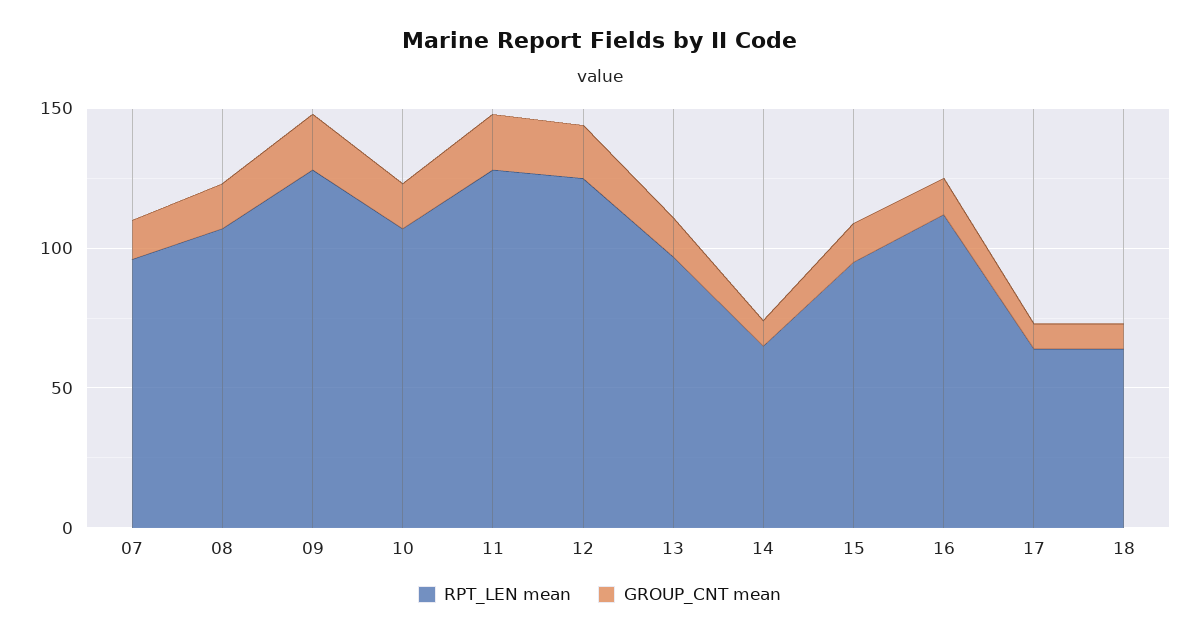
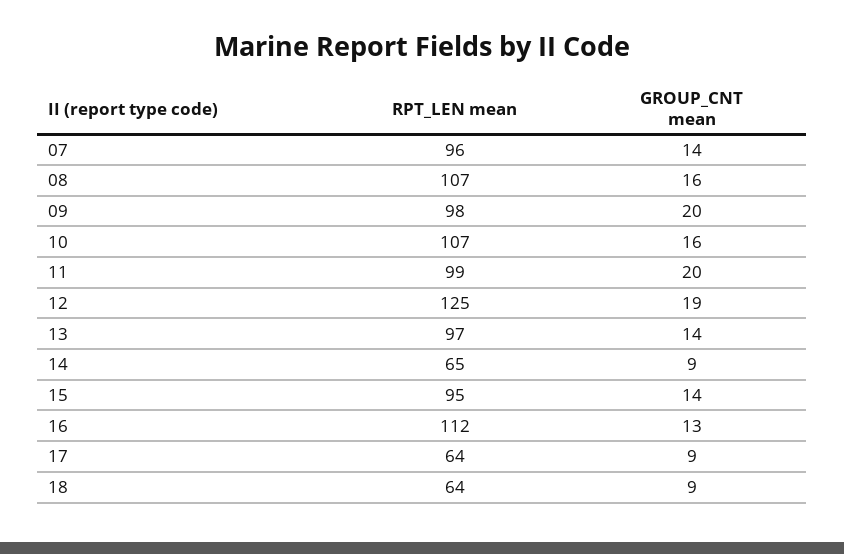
  {
    "RPT_LEN mean": {
      "07": 96,
      "08": 107,
-     "09": 130,
+     "09": 98,
      "10": 107,
-     "11": 130,
+     "11": 99,
      "12": 125,
      "13": 97,
      "14": 65,
      "15": 95,
      "16": 112,
      "17": 64,
      "18": 64
    },
    "GROUP_CNT mean": {
      "07": 14,
      "08": 16,
      "09": 20,
      "10": 16,
      "11": 20,
      "12": 19,
      "13": 14,
      "14": 9,
      "15": 14,
      "16": 13,
      "17": 9,
      "18": 9
    }
  }

